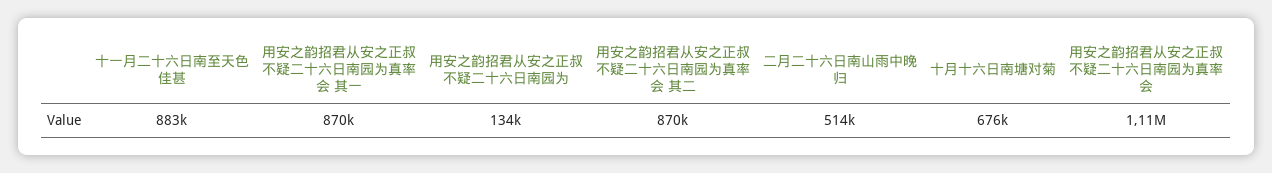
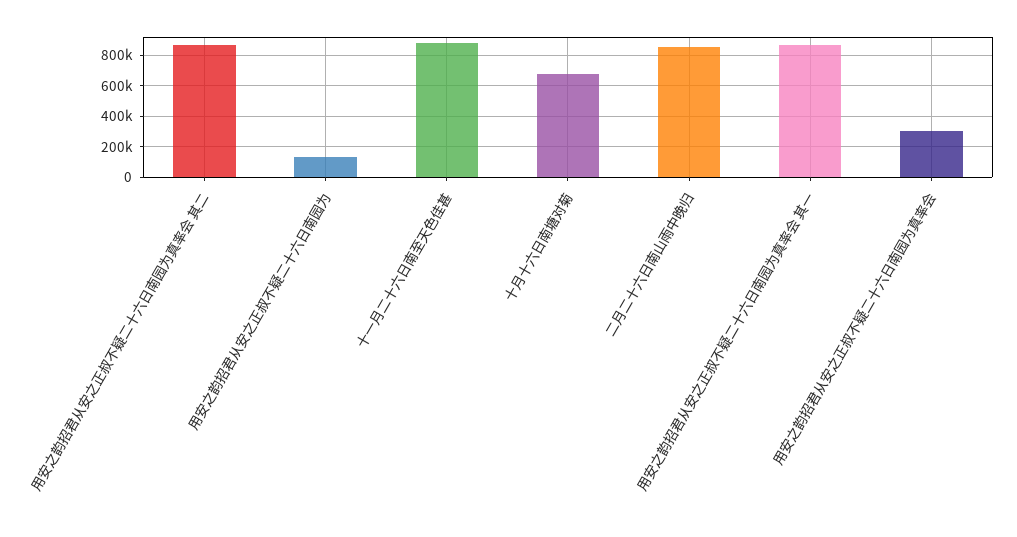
  {
    "十一月二十六日南至天色佳甚": 883000,
    "用安之韵招君从安之正叔不疑二十六日南园为真率会 其一": 870000,
    "用安之韵招君从安之正叔不疑二十六日南园为": 134000,
    "用安之韵招君从安之正叔不疑二十六日南园为真率会 其二": 870000,
-   "二月二十六日南山雨中晚归": 514000,
+   "二月二十六日南山雨中晚归": 850000,
    "十月十六日南塘对菊": 676000,
-   "用安之韵招君从安之正叔不疑二十六日南园为真率会": 1110000
+   "用安之韵招君从安之正叔不疑二十六日南园为真率会": 300000
  }

